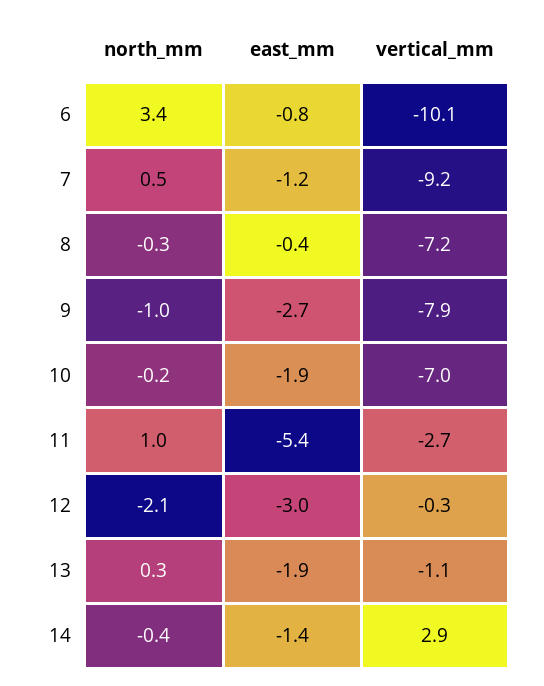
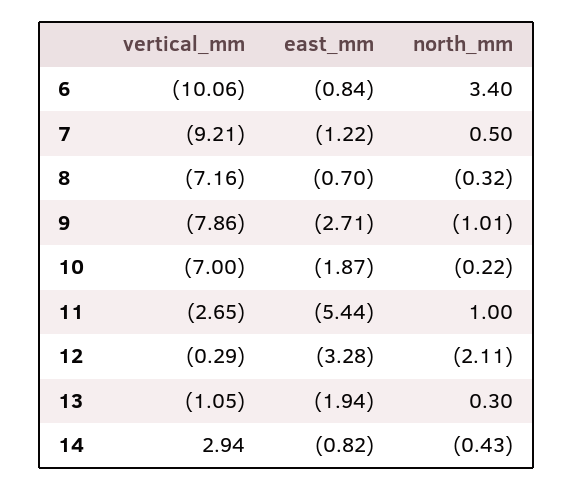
  {
    "north_mm": {
      "6": 3.4,
      "7": 0.5,
      "8": -0.32,
      "9": -1.01,
      "10": -0.22,
      "11": 1,
      "12": -2.11,
      "13": 0.3,
      "14": -0.43
    },
    "east_mm": {
      "6": -0.84,
      "7": -1.22,
-     "8": -0.4,
+     "8": -0.7,
      "9": -2.71,
      "10": -1.87,
      "11": -5.44,
-     "12": -3,
+     "12": -3.28,
      "13": -1.94,
-     "14": -1.4
+     "14": -0.82
    },
    "vertical_mm": {
      "6": -10.06,
      "7": -9.21,
      "8": -7.16,
      "9": -7.86,
      "10": -7,
      "11": -2.65,
      "12": -0.29,
      "13": -1.05,
      "14": 2.94
    }
  }

